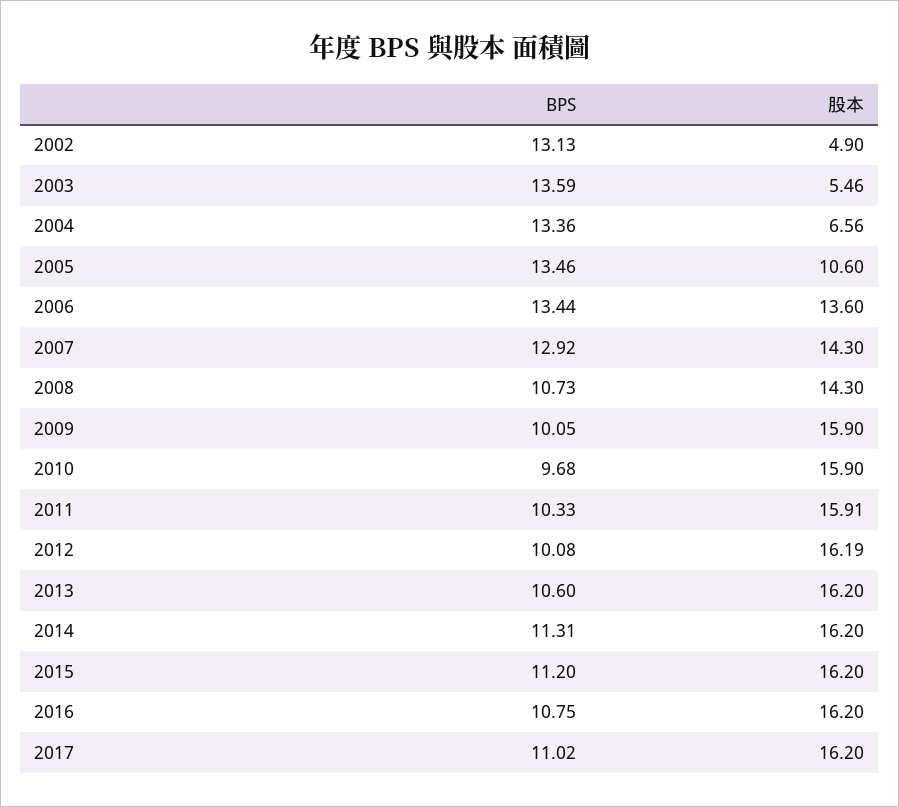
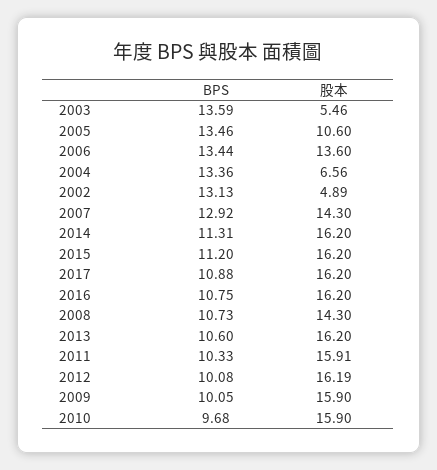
  {
    "BPS": {
      "2002": 13.13,
      "2003": 13.59,
      "2004": 13.36,
      "2005": 13.46,
      "2006": 13.44,
      "2007": 12.92,
      "2008": 10.73,
      "2009": 10.05,
      "2010": 9.68,
      "2011": 10.33,
      "2012": 10.08,
      "2013": 10.6,
      "2014": 11.31,
      "2015": 11.2,
      "2016": 10.75,
-     "2017": 11.02
+     "2017": 10.88
    },
    "股本": {
-     "2002": 4.9,
+     "2002": 4.89,
      "2003": 5.46,
      "2004": 6.56,
      "2005": 10.6,
      "2006": 13.6,
      "2007": 14.3,
      "2008": 14.3,
      "2009": 15.9,
      "2010": 15.9,
      "2011": 15.91,
      "2012": 16.19,
      "2013": 16.2,
      "2014": 16.2,
      "2015": 16.2,
      "2016": 16.2,
      "2017": 16.2
    }
  }

